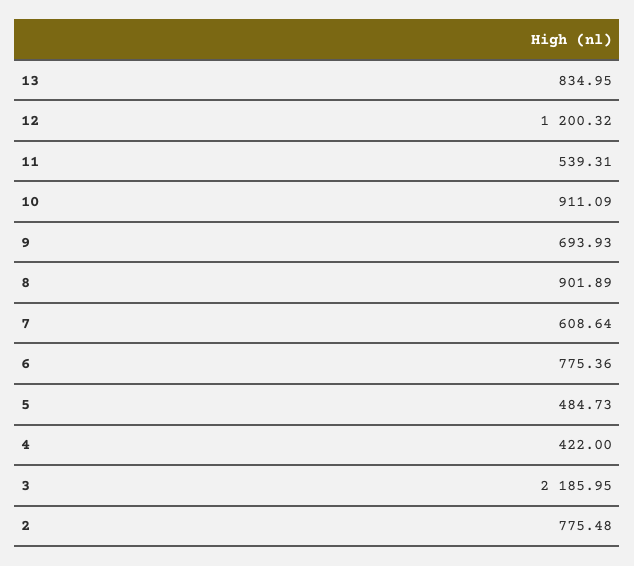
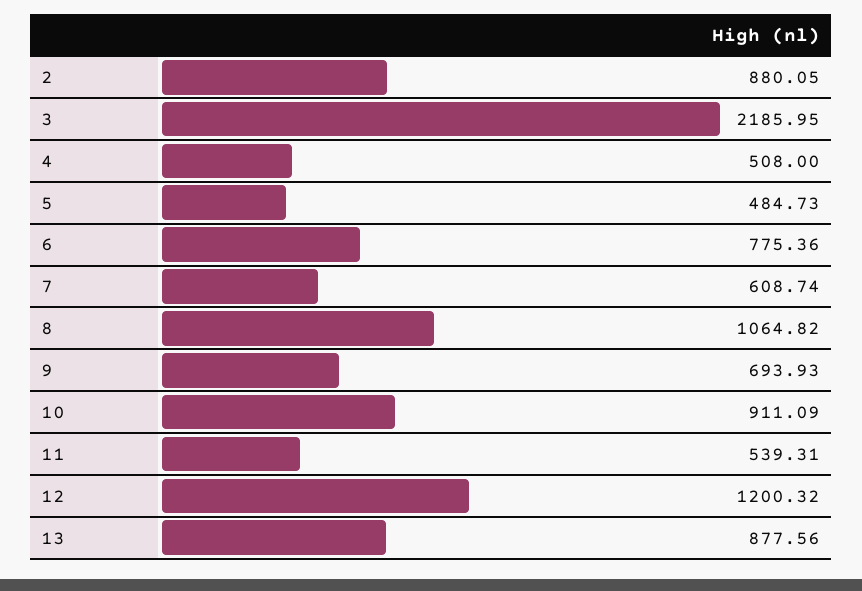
  {
-   "13": 834.95,
+   "13": 877.56,
    "12": 1200.32,
    "11": 539.31,
    "10": 911.09,
    "9": 693.93,
-   "8": 901.89,
+   "8": 1064.82,
-   "7": 608.64,
+   "7": 608.74,
    "6": 775.36,
    "5": 484.73,
-   "4": 422,
+   "4": 508,
    "3": 2185.95,
-   "2": 775.48
+   "2": 880.05
  }

